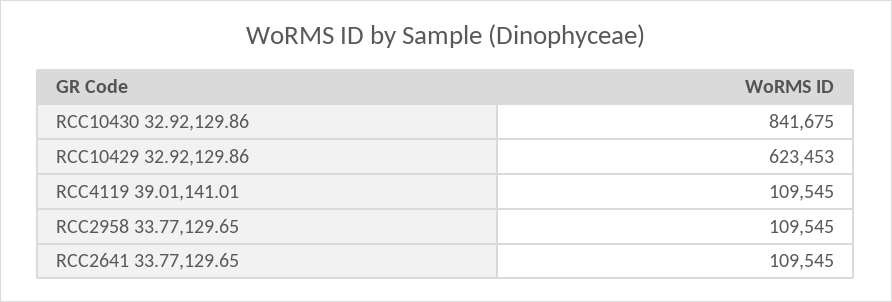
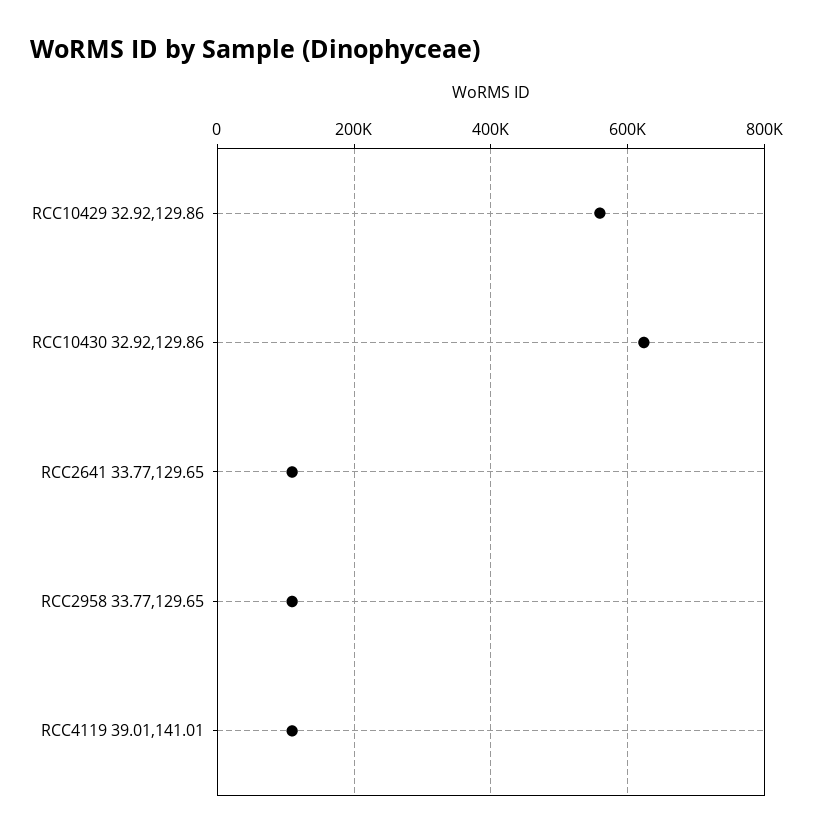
  {
-   "RCC10430 32.92,129.86": 841675,
+   "RCC10430 32.92,129.86": 620000,
-   "RCC10429 32.92,129.86": 623453,
+   "RCC10429 32.92,129.86": 560000,
    "RCC4119 39.01,141.01": 109545,
    "RCC2958 33.77,129.65": 109545,
    "RCC2641 33.77,129.65": 109545
  }

